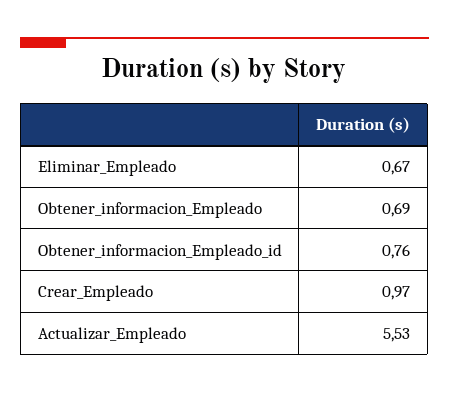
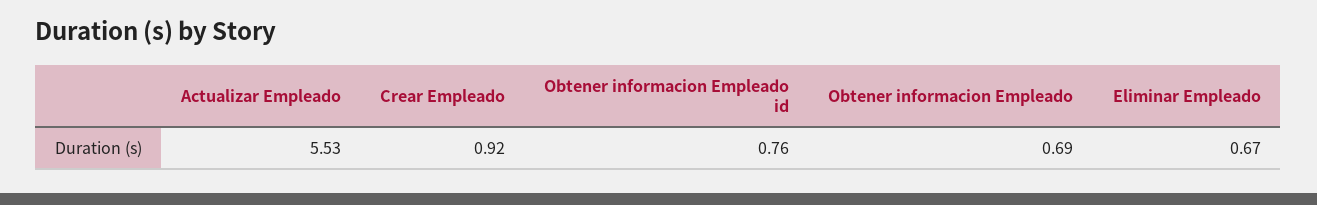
  {
    "Eliminar_Empleado": 0.67,
    "Obtener_informacion_Empleado": 0.69,
    "Obtener_informacion_Empleado_id": 0.76,
-   "Crear_Empleado": 0.97,
+   "Crear_Empleado": 0.92,
    "Actualizar_Empleado": 5.53
  }

